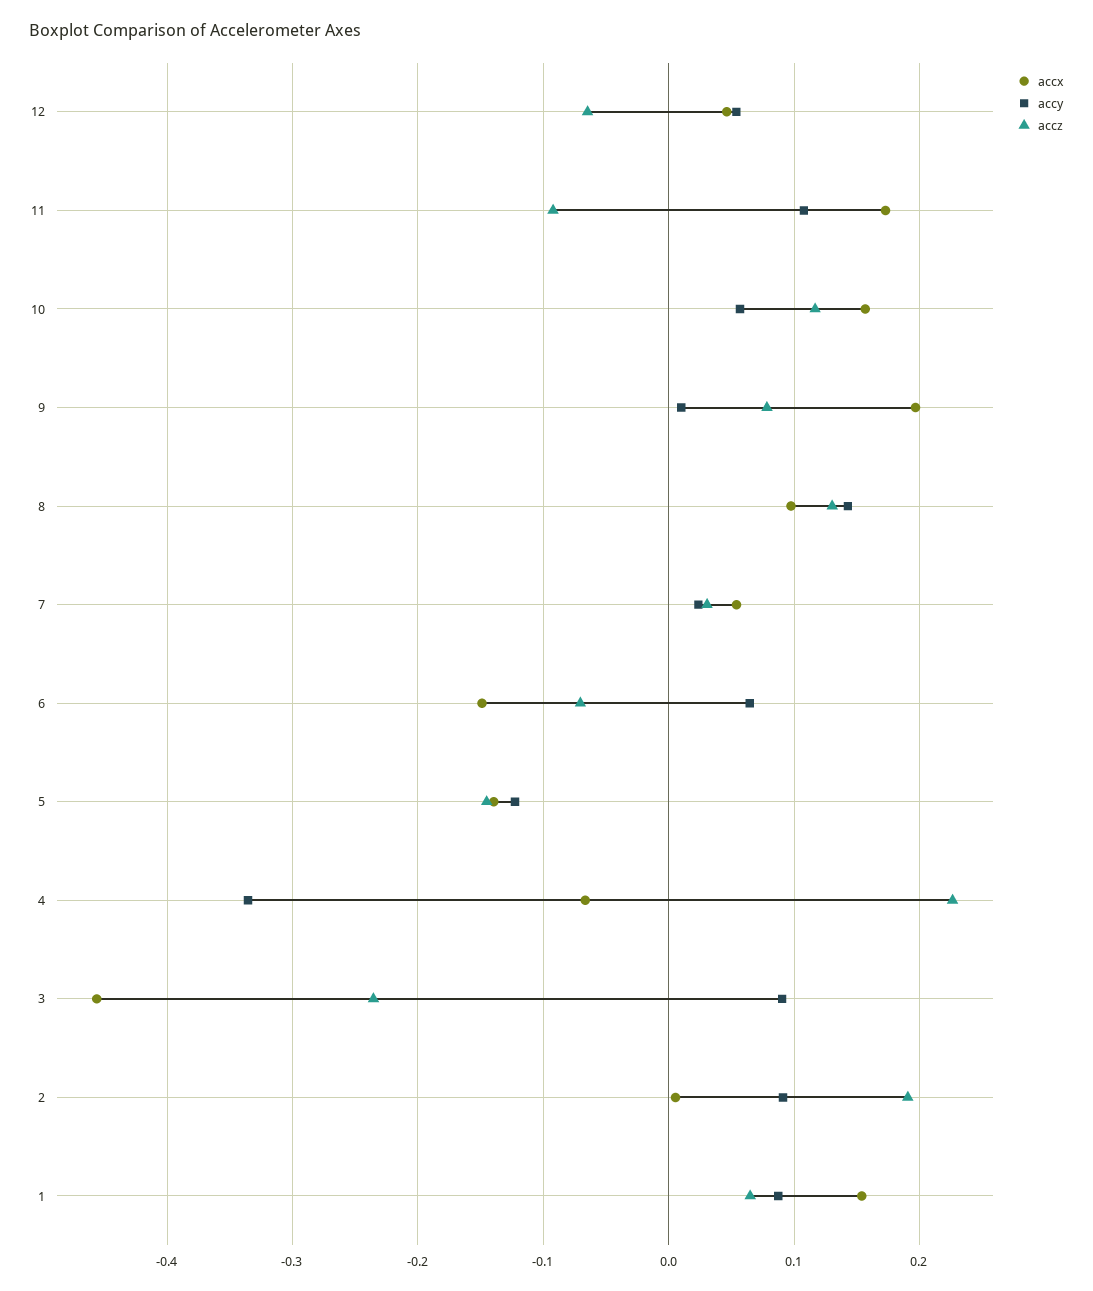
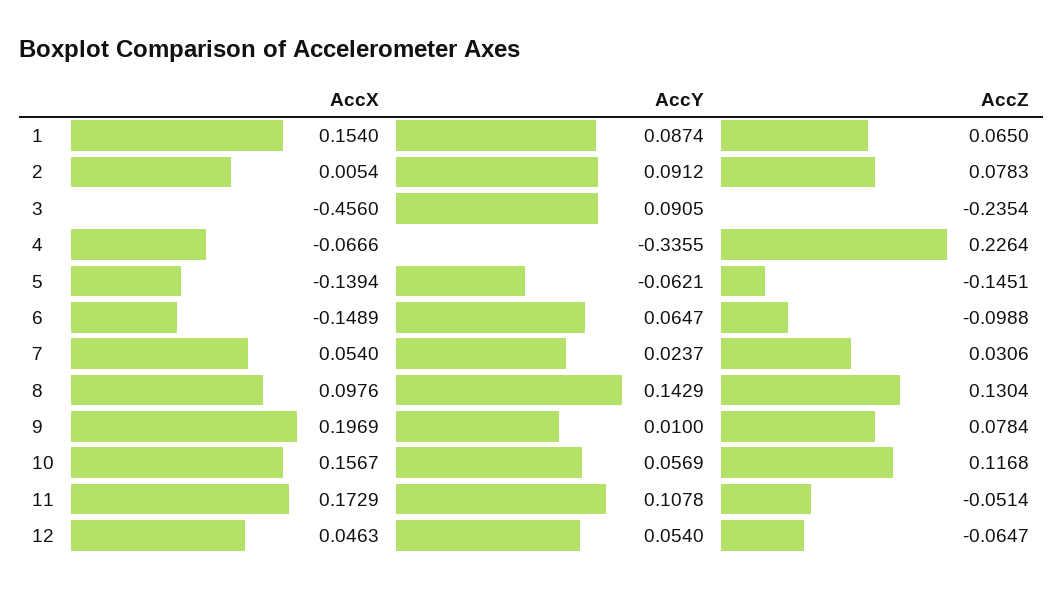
  {
    "accx": {
      "12": 0.0463,
      "11": 0.1729,
      "10": 0.1567,
      "9": 0.1969,
      "8": 0.0976,
      "7": 0.054,
      "6": -0.1489,
      "5": -0.1394,
      "4": -0.0666,
      "3": -0.456,
      "2": 0.0054,
      "1": 0.154
    },
    "accy": {
      "12": 0.054,
      "11": 0.1078,
      "10": 0.0569,
      "9": 0.01,
      "8": 0.1429,
      "7": 0.0237,
      "6": 0.0647,
-     "5": -0.12,
+     "5": -0.0621,
      "4": -0.3355,
      "3": 0.0905,
      "2": 0.0912,
      "1": 0.0874
    },
    "accz": {
      "12": -0.0647,
-     "11": -0.09,
+     "11": -0.0514,
      "10": 0.1168,
      "9": 0.0784,
      "8": 0.1304,
      "7": 0.0306,
-     "6": -0.07,
+     "6": -0.0988,
      "5": -0.1451,
      "4": 0.2264,
      "3": -0.2354,
-     "2": 0.19,
+     "2": 0.0783,
      "1": 0.065
    }
  }

